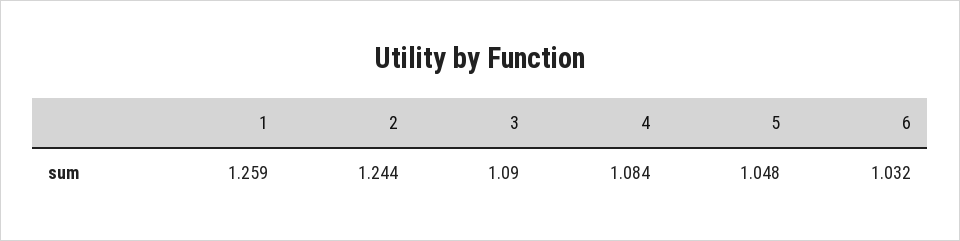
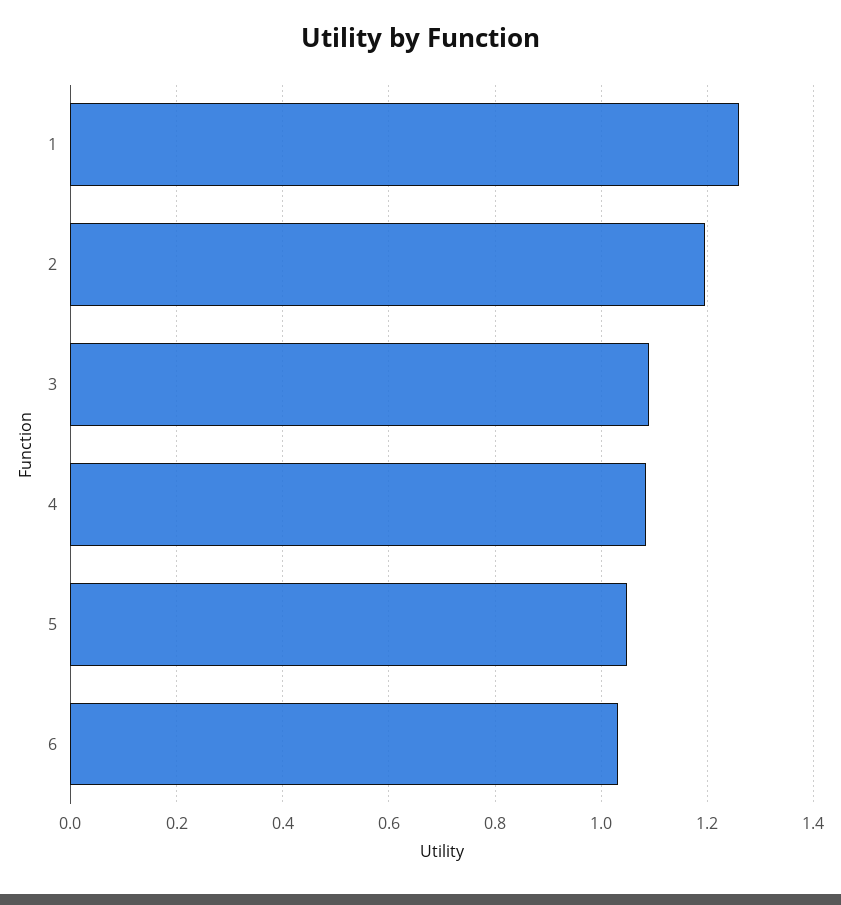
  {
    "1": 1.259,
-   "2": 1.244,
+   "2": 1.2,
    "3": 1.09,
    "4": 1.084,
    "5": 1.048,
    "6": 1.032
  }

